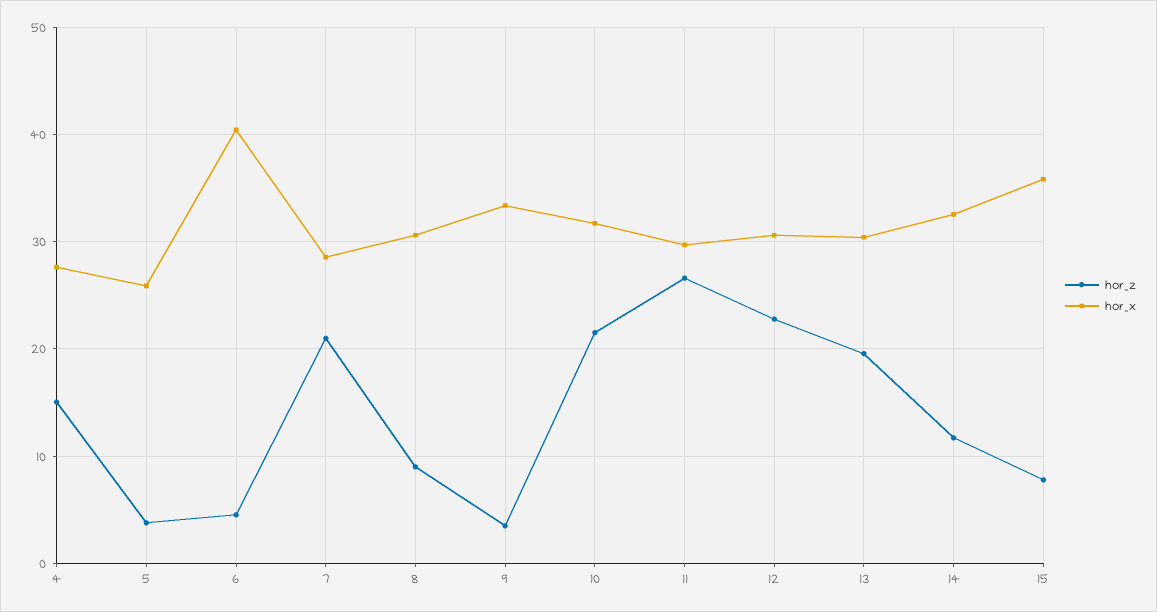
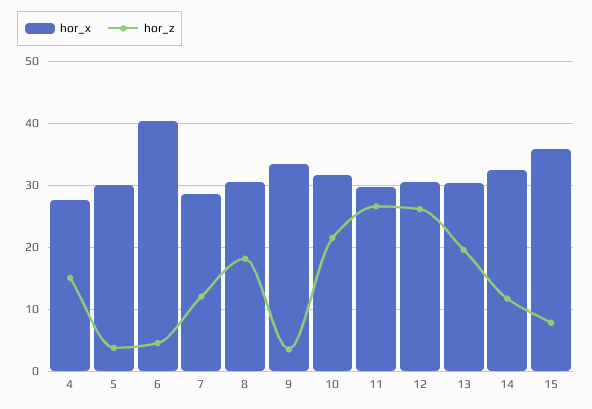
  {
    "hor_z": {
      "4": 15,
      "5": 4,
      "6": 5,
-     "7": 21,
+     "7": 12,
-     "8": 9,
+     "8": 18,
      "9": 4,
      "10": 22,
      "11": 27,
-     "12": 23,
+     "12": 26,
      "13": 20,
      "14": 12,
      "15": 8
    },
    "hor_x": {
      "4": 28,
-     "5": 26,
+     "5": 30,
      "6": 40,
      "7": 29,
      "8": 31,
      "9": 33,
      "10": 32,
      "11": 30,
      "12": 31,
      "13": 30,
      "14": 33,
      "15": 36
    }
  }

